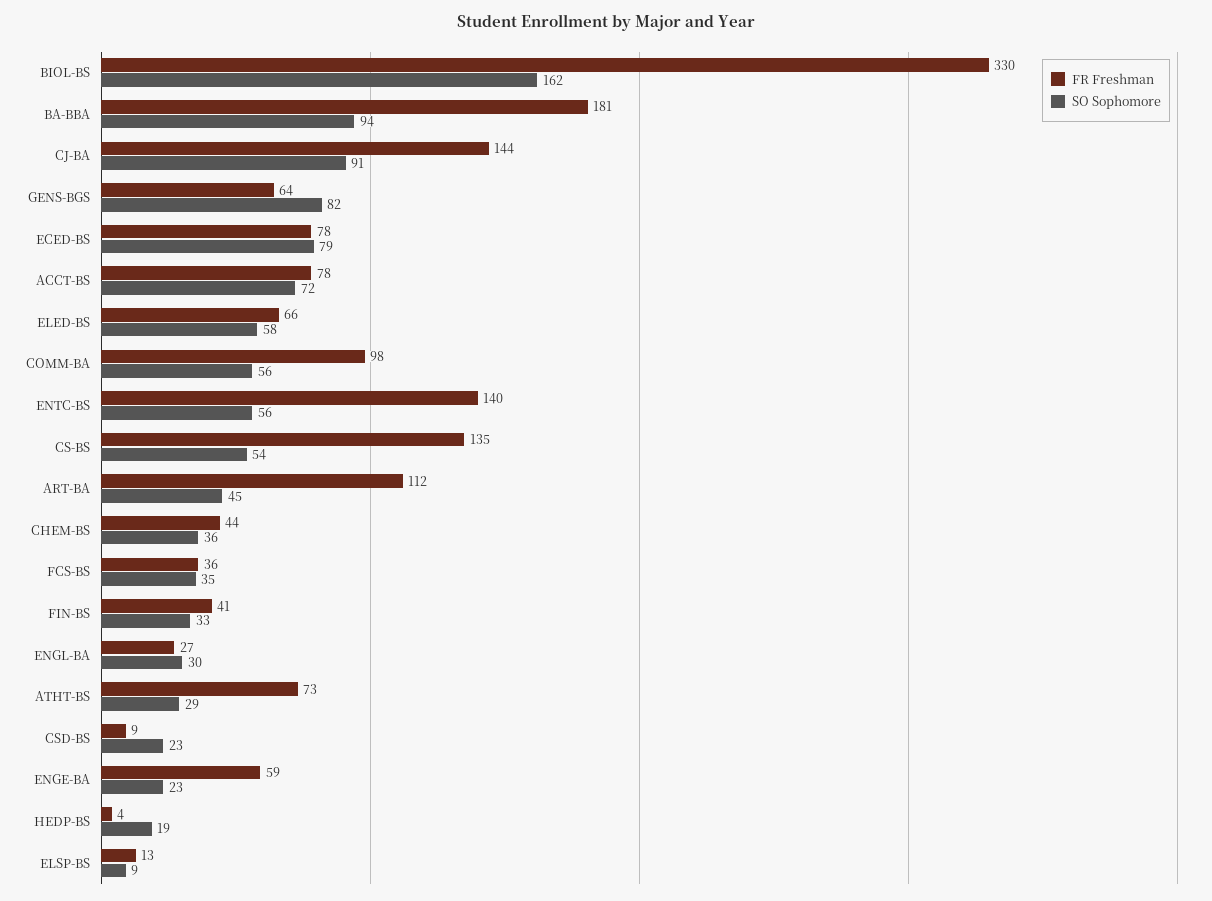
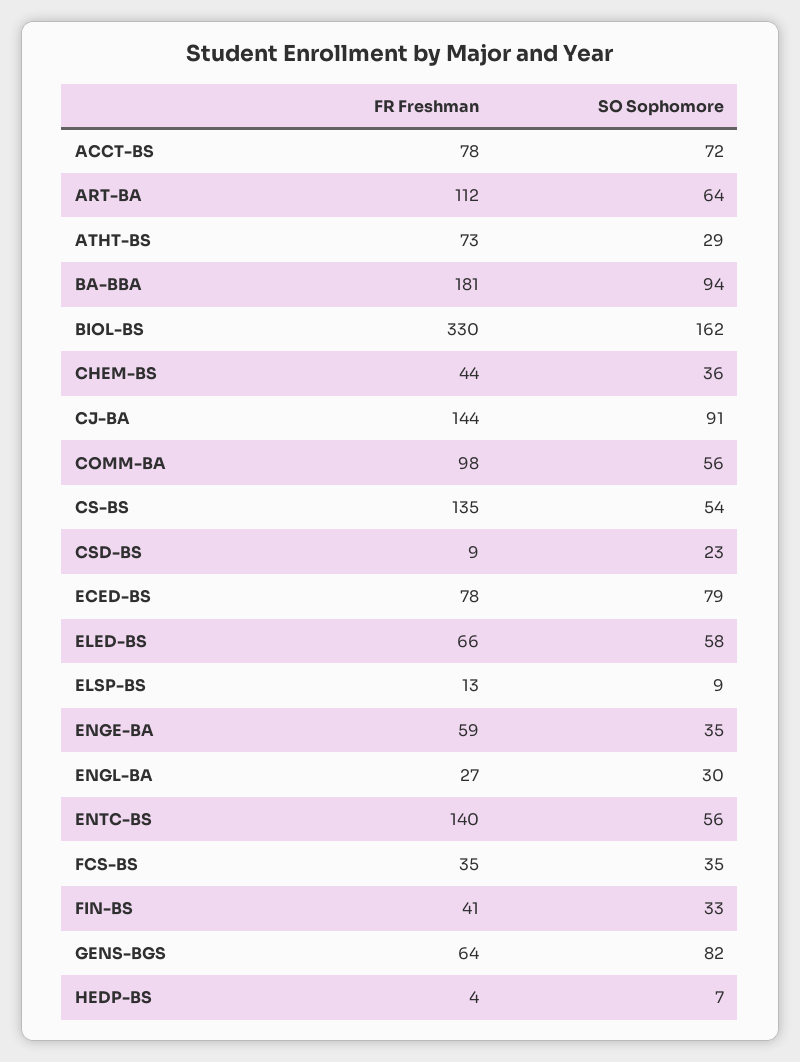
  {
    "FR Freshman": {
      "BIOL-BS": 330,
      "BA-BBA": 181,
      "CJ-BA": 144,
      "GENS-BGS": 64,
      "ECED-BS": 78,
      "ACCT-BS": 78,
      "ELED-BS": 66,
      "COMM-BA": 98,
      "ENTC-BS": 140,
      "CS-BS": 135,
      "ART-BA": 112,
      "CHEM-BS": 44,
-     "FCS-BS": 36,
+     "FCS-BS": 35,
      "FIN-BS": 41,
      "ENGL-BA": 27,
      "ATHT-BS": 73,
      "CSD-BS": 9,
      "ENGE-BA": 59,
      "HEDP-BS": 4,
      "ELSP-BS": 13
    },
    "SO Sophomore": {
      "BIOL-BS": 162,
      "BA-BBA": 94,
      "CJ-BA": 91,
      "GENS-BGS": 82,
      "ECED-BS": 79,
      "ACCT-BS": 72,
      "ELED-BS": 58,
      "COMM-BA": 56,
      "ENTC-BS": 56,
      "CS-BS": 54,
-     "ART-BA": 45,
+     "ART-BA": 64,
      "CHEM-BS": 36,
      "FCS-BS": 35,
      "FIN-BS": 33,
      "ENGL-BA": 30,
      "ATHT-BS": 29,
      "CSD-BS": 23,
-     "ENGE-BA": 23,
+     "ENGE-BA": 35,
-     "HEDP-BS": 19,
+     "HEDP-BS": 7,
      "ELSP-BS": 9
    }
  }

